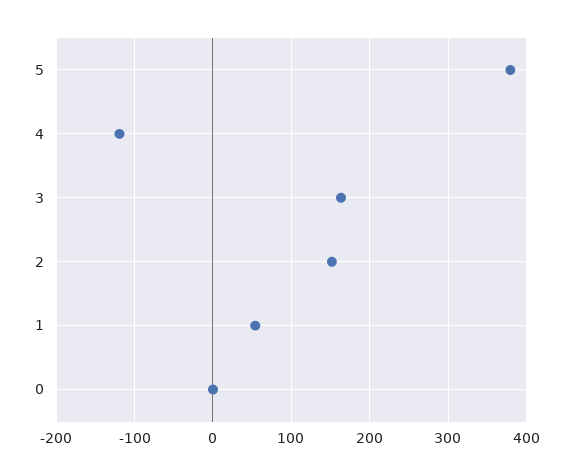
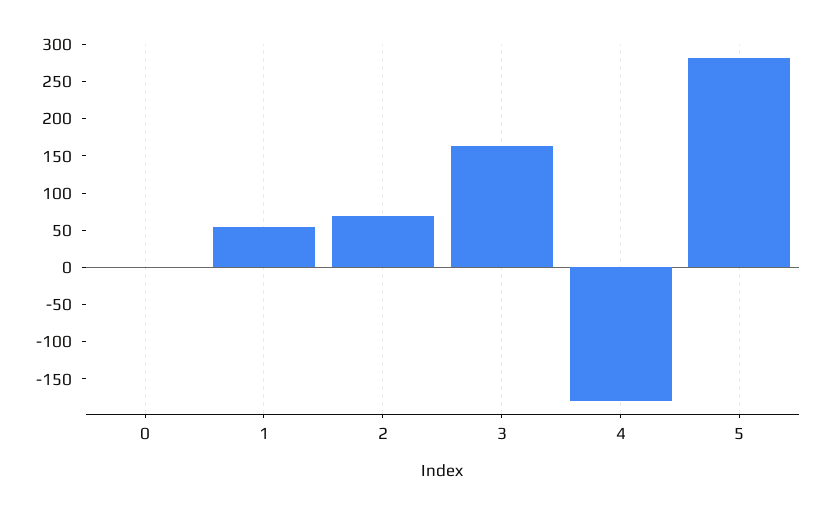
  {
-   "5": 380,
+   "5": 275,
-   "4": -120,
+   "4": -175,
    "3": 160,
-   "2": 150,
+   "2": 75,
    "1": 50,
    "0": 0
  }

